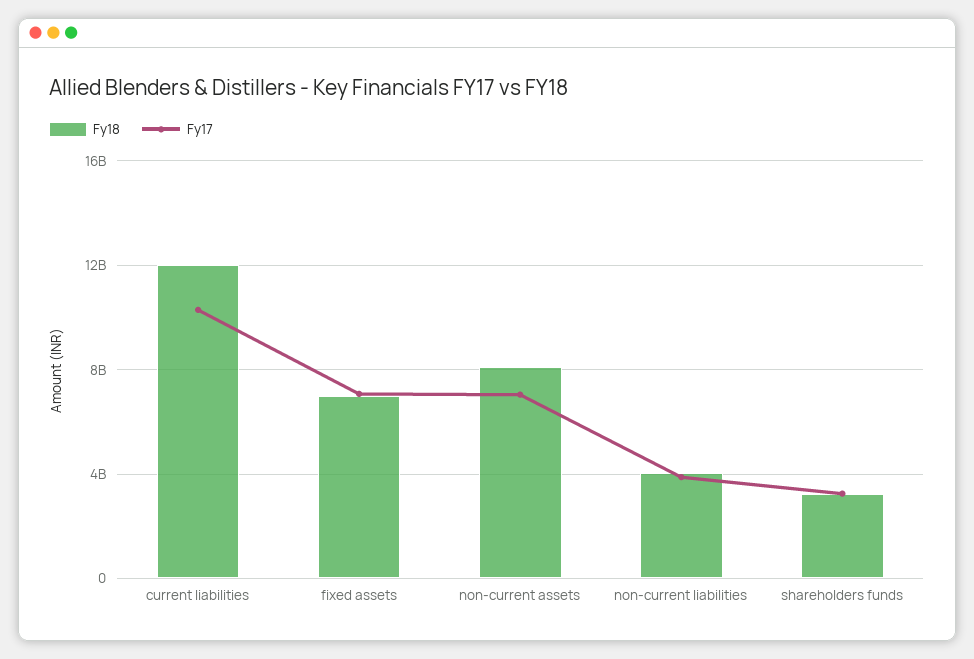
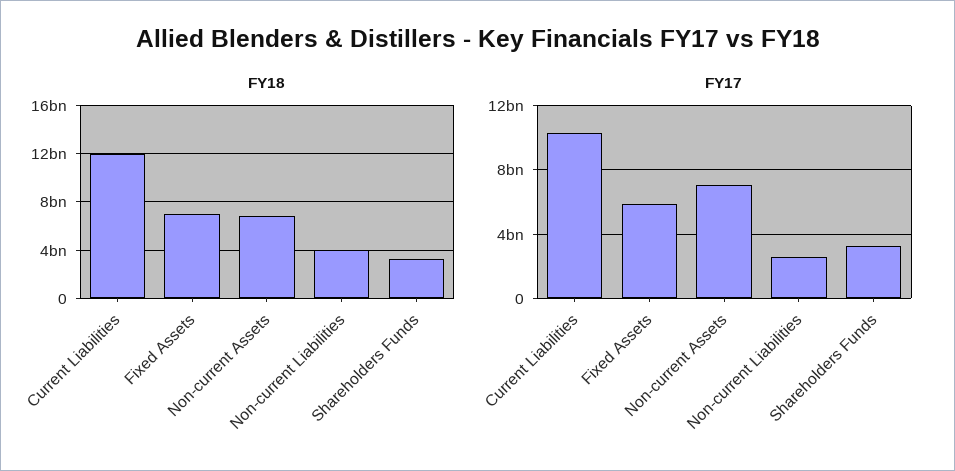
  {
    "Fy18": {
      "current liabilities": 12000000000,
      "fixed assets": 7000000000,
-     "non-current assets": 8000000000,
+     "non-current assets": 7000000000,
      "non-current liabilities": 4000000000,
      "shareholders funds": 3500000000
    },
    "Fy17": {
      "current liabilities": 10500000000,
-     "fixed assets": 7000000000,
+     "fixed assets": 6000000000,
      "non-current assets": 7000000000,
-     "non-current liabilities": 4000000000,
+     "non-current liabilities": 2500000000,
      "shareholders funds": 3500000000
    }
  }

